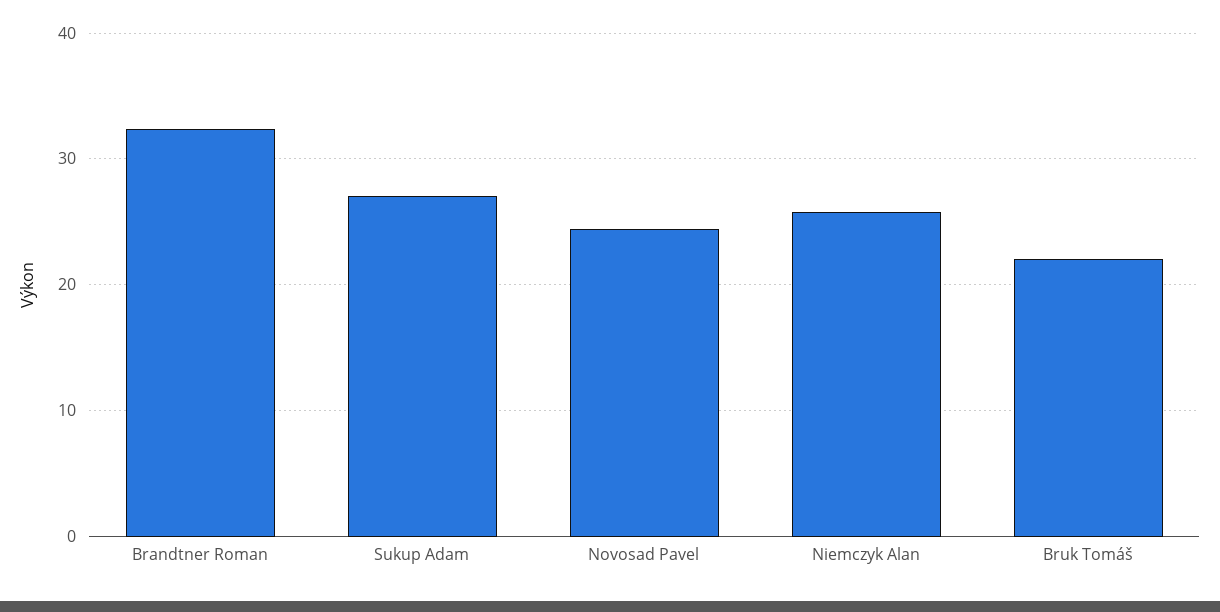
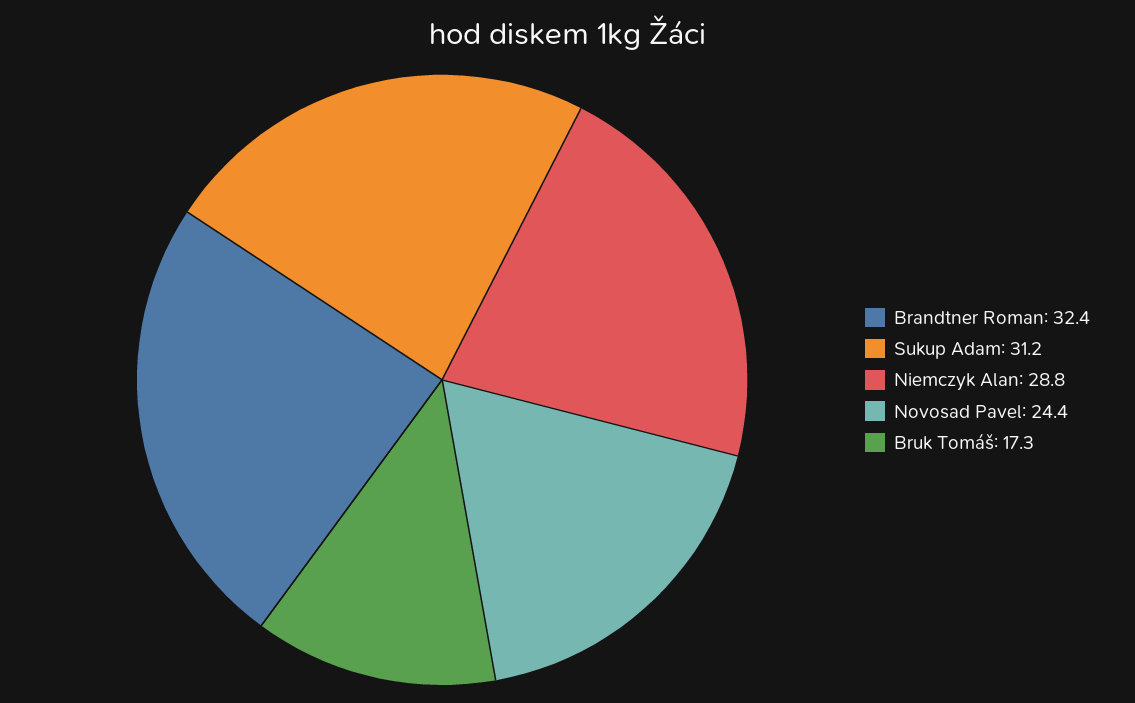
  {
    "Brandtner Roman": 32.4,
-   "Sukup Adam": 27,
+   "Sukup Adam": 31.2,
    "Novosad Pavel": 24.4,
-   "Niemczyk Alan": 26,
+   "Niemczyk Alan": 28.8,
-   "Bruk Tomáš": 22
+   "Bruk Tomáš": 17.3
  }

